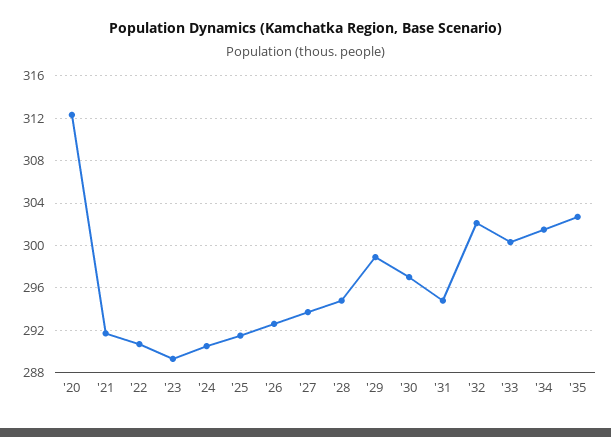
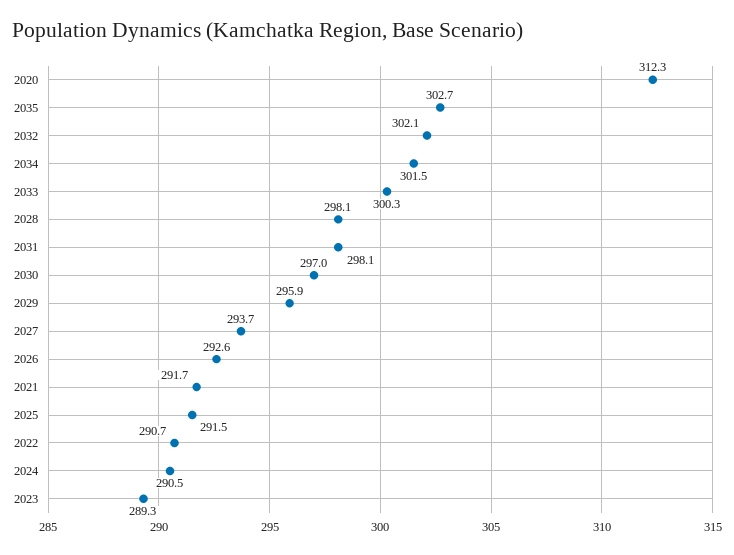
  {
    "'20": 312.3,
    "'21": 291.7,
    "'22": 290.7,
    "'23": 289.3,
    "'24": 290.5,
    "'25": 291.5,
    "'26": 292.6,
    "'27": 293.7,
-   "'28": 295,
+   "'28": 298.1,
-   "'29": 299,
+   "'29": 295.9,
    "'30": 297,
-   "'31": 295,
+   "'31": 298.1,
    "'32": 302.1,
    "'33": 300.3,
    "'34": 301.5,
    "'35": 302.7
  }

